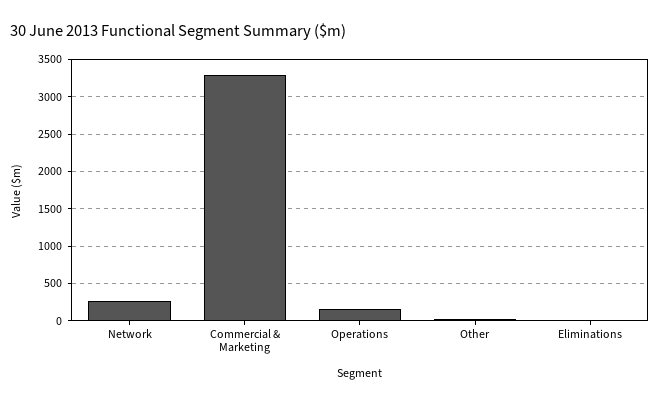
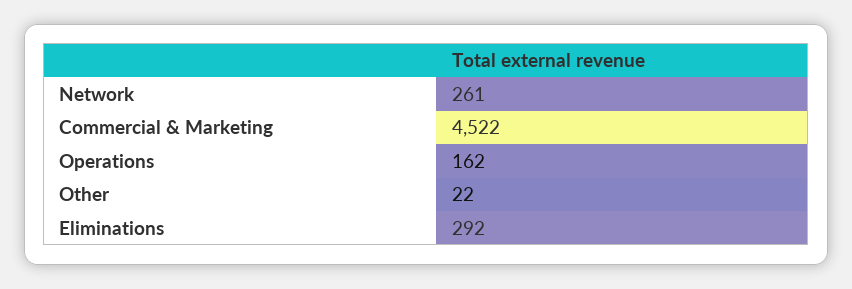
  {
    "Network": 261,
-   "Commercial & Marketing": 3300,
+   "Commercial & Marketing": 4522,
    "Operations": 162,
    "Other": 22,
-   "Eliminations": 0
+   "Eliminations": 292
  }

